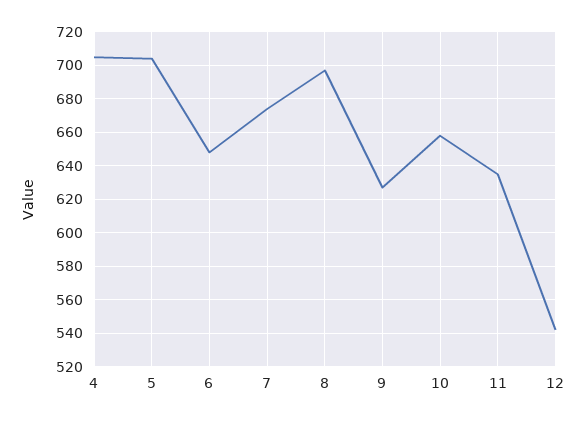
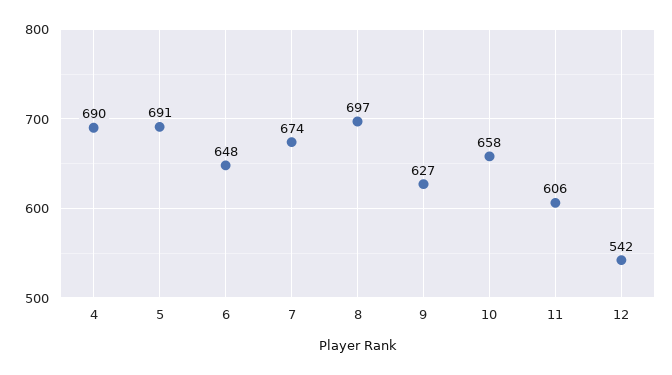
  {
-   "4": 705,
+   "4": 690,
-   "5": 705,
+   "5": 691,
    "6": 648,
    "7": 674,
    "8": 697,
    "9": 627,
    "10": 658,
-   "11": 635,
+   "11": 606,
    "12": 542
  }

